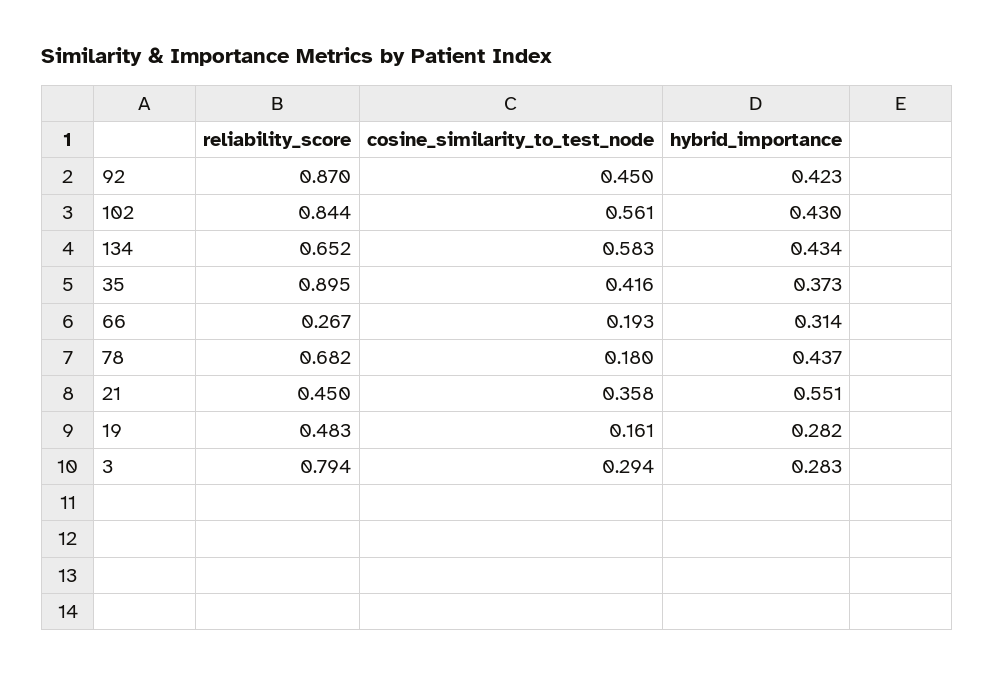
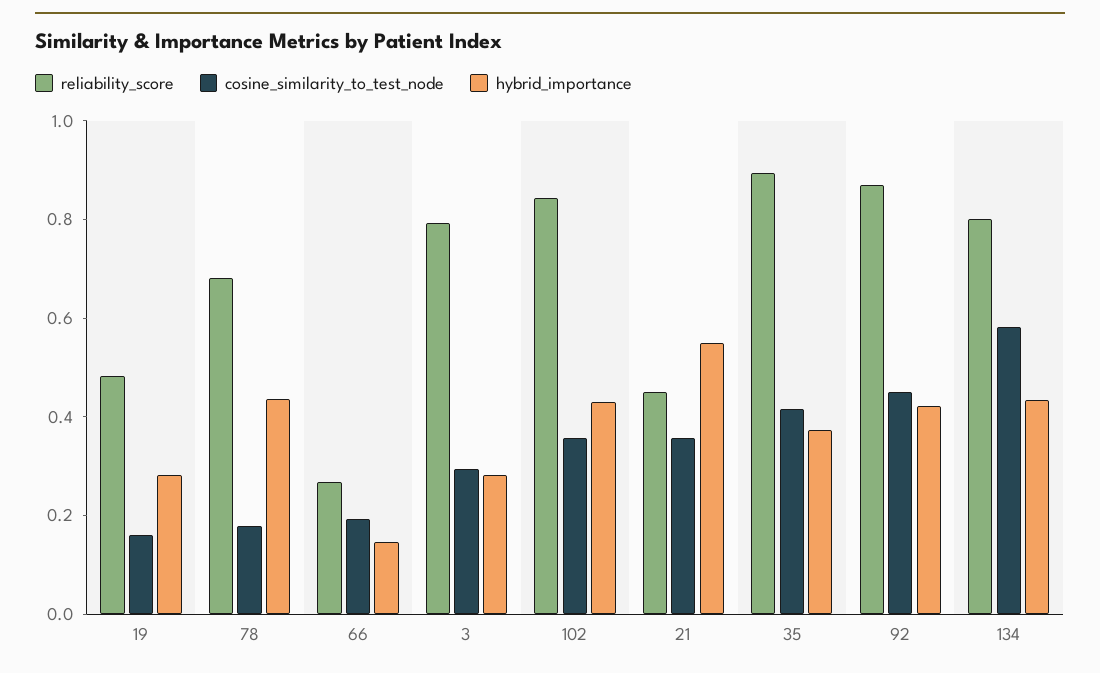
  {
    "reliability_score": {
      "92": 0.87,
      "102": 0.844,
-     "134": 0.652,
+     "134": 0.8,
      "35": 0.895,
      "66": 0.267,
      "78": 0.682,
      "21": 0.45,
      "19": 0.483,
      "3": 0.794
    },
    "cosine_similarity_to_test_node": {
      "92": 0.45,
-     "102": 0.561,
+     "102": 0.35,
      "134": 0.583,
      "35": 0.416,
      "66": 0.193,
      "78": 0.18,
      "21": 0.358,
      "19": 0.161,
      "3": 0.294
    },
    "hybrid_importance": {
      "92": 0.423,
      "102": 0.43,
      "134": 0.434,
      "35": 0.373,
-     "66": 0.314,
+     "66": 0.15,
      "78": 0.437,
      "21": 0.551,
      "19": 0.282,
      "3": 0.283
    }
  }

